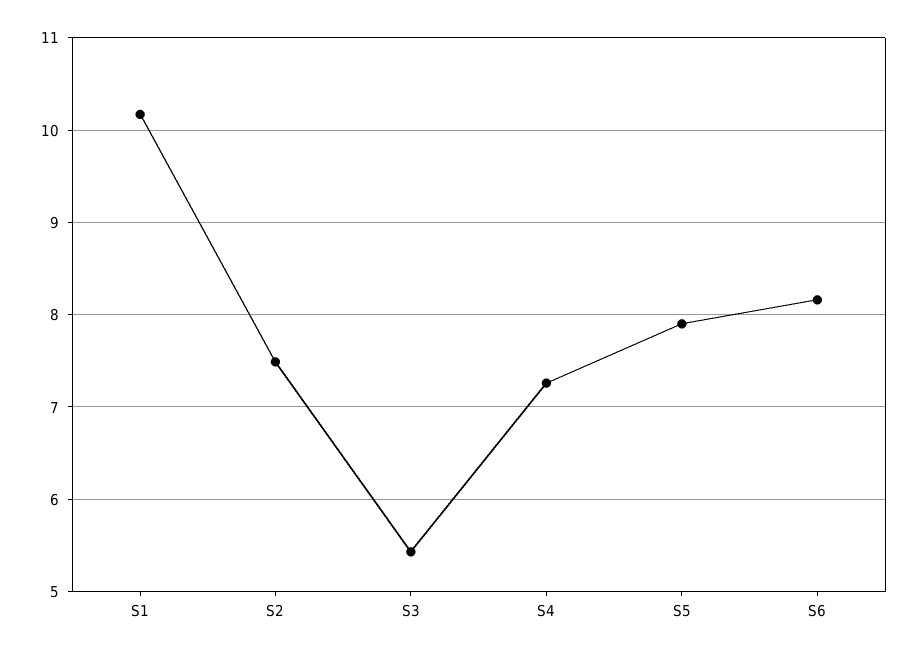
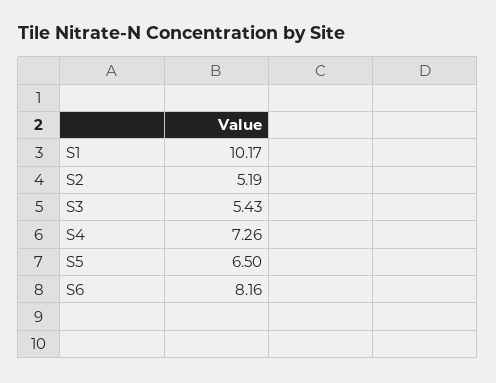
  {
    "S1": 10.17,
-   "S2": 7.5,
+   "S2": 5.19,
    "S3": 5.43,
    "S4": 7.26,
-   "S5": 7.9,
+   "S5": 6.5,
    "S6": 8.16
  }

